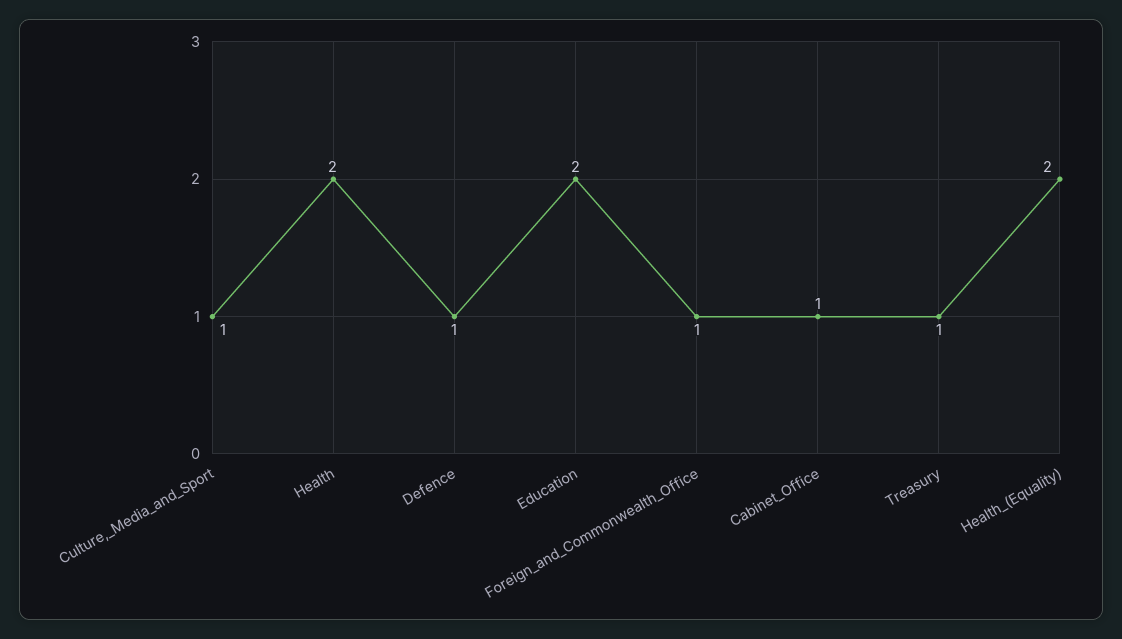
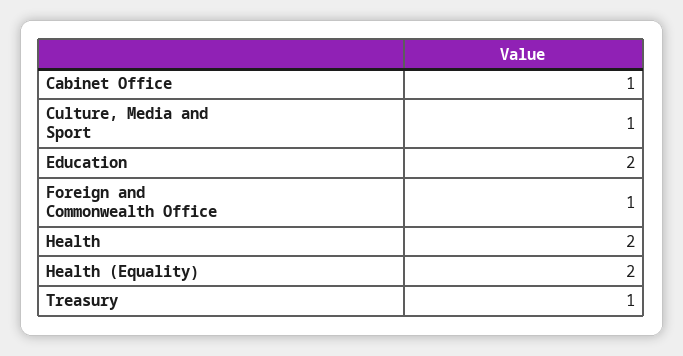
  {
    "Culture,_Media_and_Sport": 1,
    "Health": 2,
-   "Defence": 1,
    "Education": 2,
    "Foreign_and_Commonwealth_Office": 1,
    "Cabinet_Office": 1,
    "Treasury": 1,
    "Health_(Equality)": 2
  }

